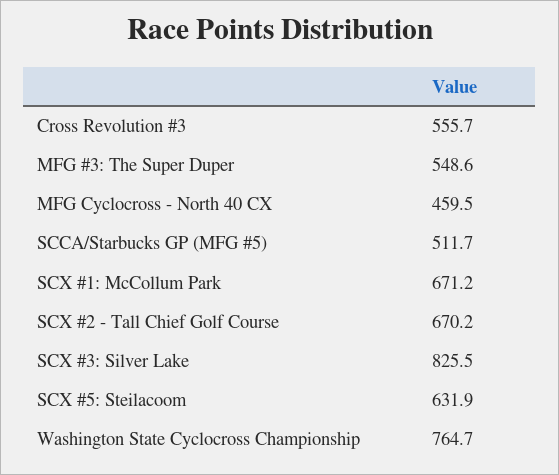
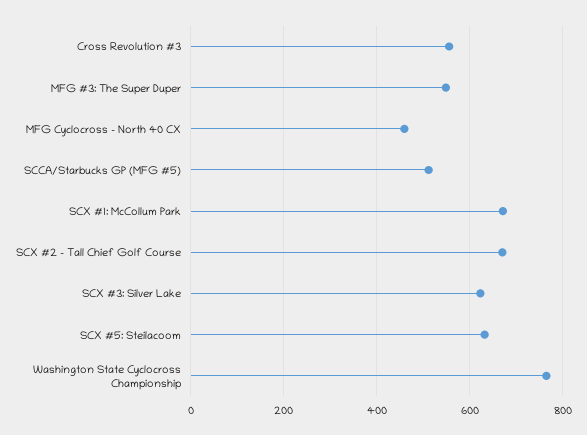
  {
    "Cross Revolution #3": 555.7,
    "MFG #3: The Super Duper": 548.6,
    "MFG Cyclocross - North 40 CX": 459.5,
    "SCCA/Starbucks GP (MFG #5)": 511.7,
    "SCX #1: McCollum Park": 671.2,
    "SCX #2 - Tall Chief Golf Course": 670.2,
-   "SCX #3: Silver Lake": 825.5,
+   "SCX #3: Silver Lake": 620,
    "SCX #5: Steilacoom": 631.9,
    "Washington State Cyclocross Championship": 764.7
  }

